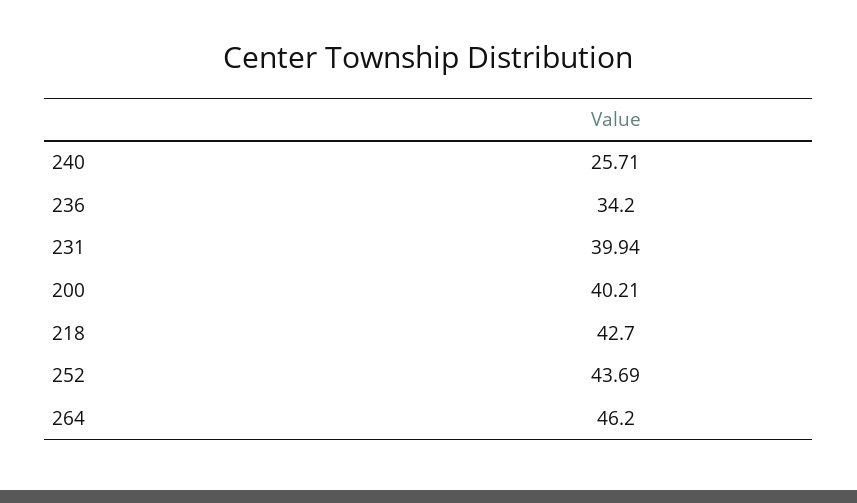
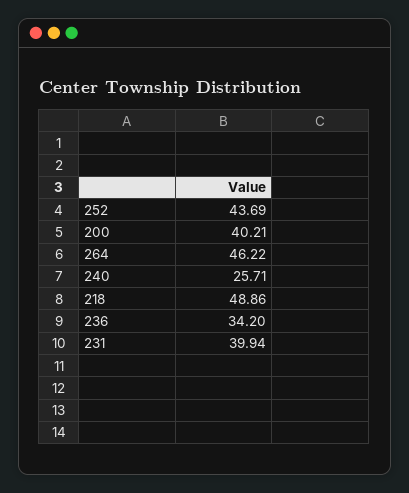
  {
    "240": 25.71,
    "236": 34.2,
    "231": 39.94,
    "200": 40.21,
-   "218": 42.7,
+   "218": 48.86,
    "252": 43.69,
-   "264": 46.2
+   "264": 46.22
  }

